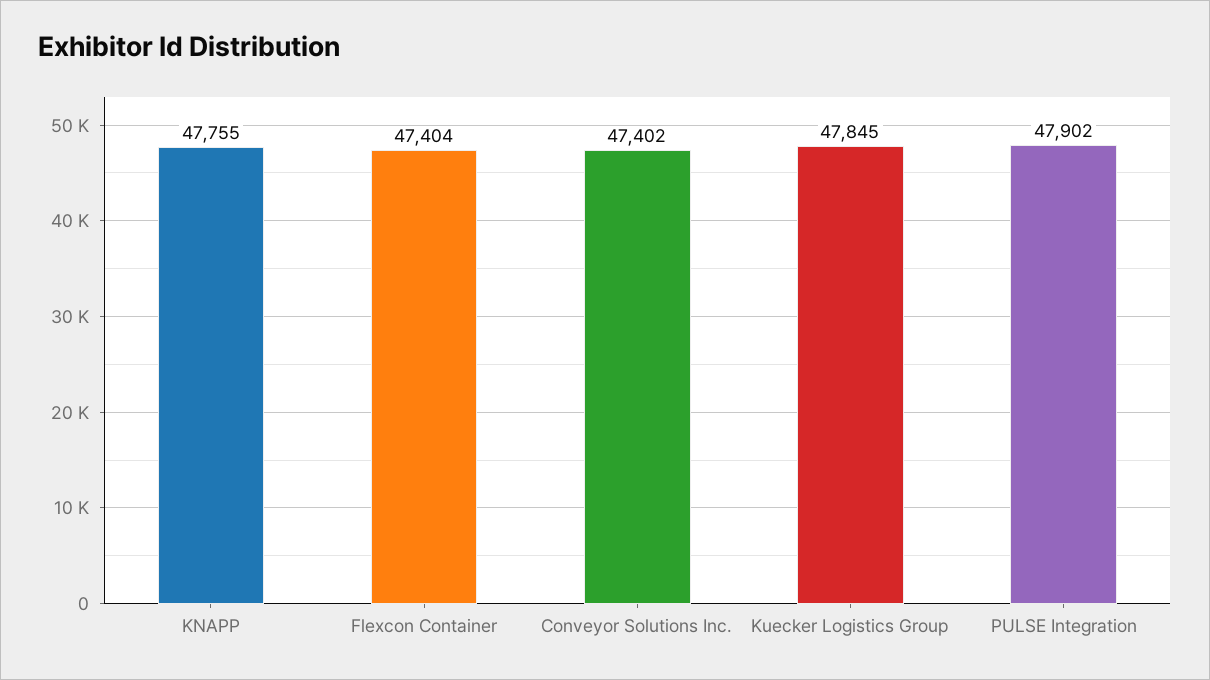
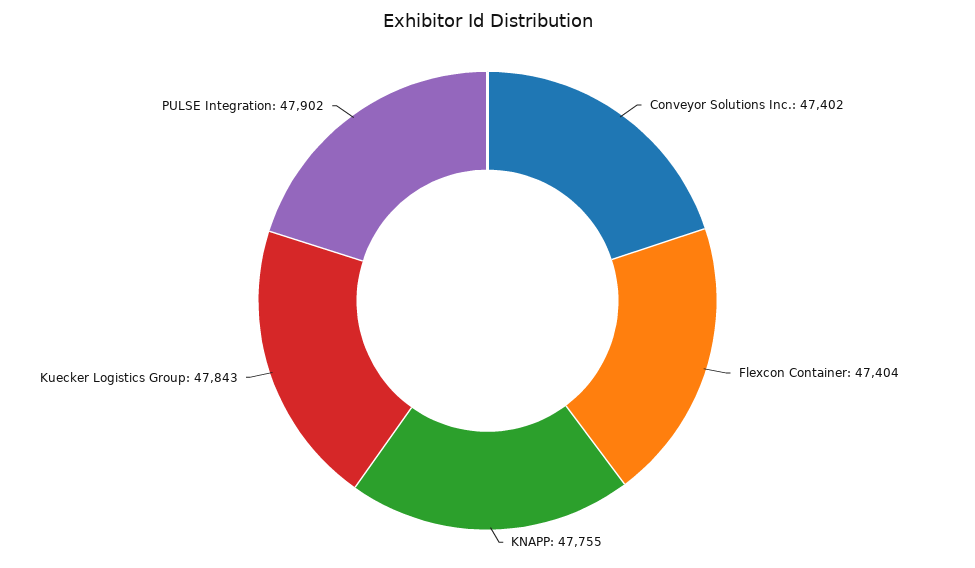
  {
    "KNAPP": 47755,
    "Flexcon Container": 47404,
    "Conveyor Solutions Inc.": 47402,
-   "Kuecker Logistics Group": 47845,
+   "Kuecker Logistics Group": 47843,
    "PULSE Integration": 47902
  }

